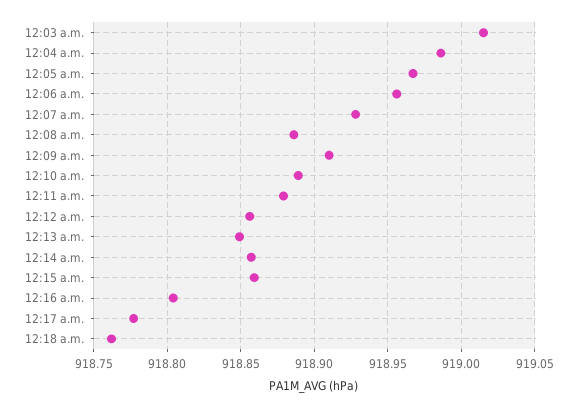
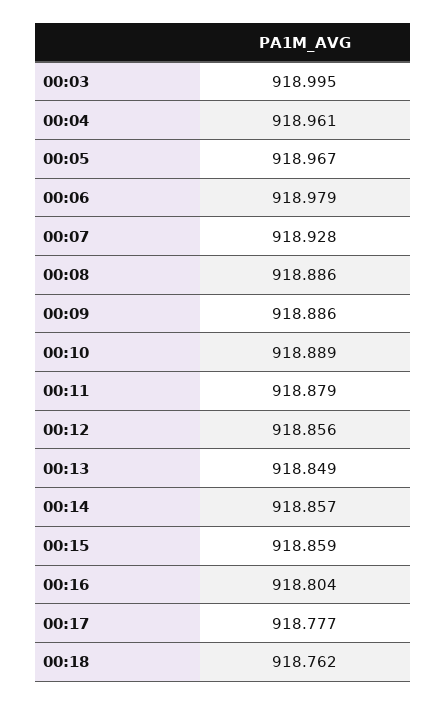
  {
-   "12:03 a.m.": 919.015,
+   "12:03 a.m.": 918.995,
-   "12:04 a.m.": 918.985,
+   "12:04 a.m.": 918.961,
    "12:05 a.m.": 918.967,
-   "12:06 a.m.": 918.955,
+   "12:06 a.m.": 918.979,
    "12:07 a.m.": 918.928,
    "12:08 a.m.": 918.886,
-   "12:09 a.m.": 918.91,
+   "12:09 a.m.": 918.886,
    "12:10 a.m.": 918.889,
    "12:11 a.m.": 918.879,
    "12:12 a.m.": 918.856,
    "12:13 a.m.": 918.849,
    "12:14 a.m.": 918.857,
    "12:15 a.m.": 918.859,
    "12:16 a.m.": 918.804,
    "12:17 a.m.": 918.777,
    "12:18 a.m.": 918.762
  }

